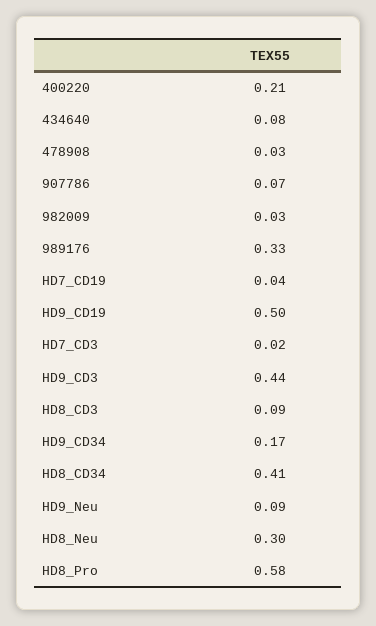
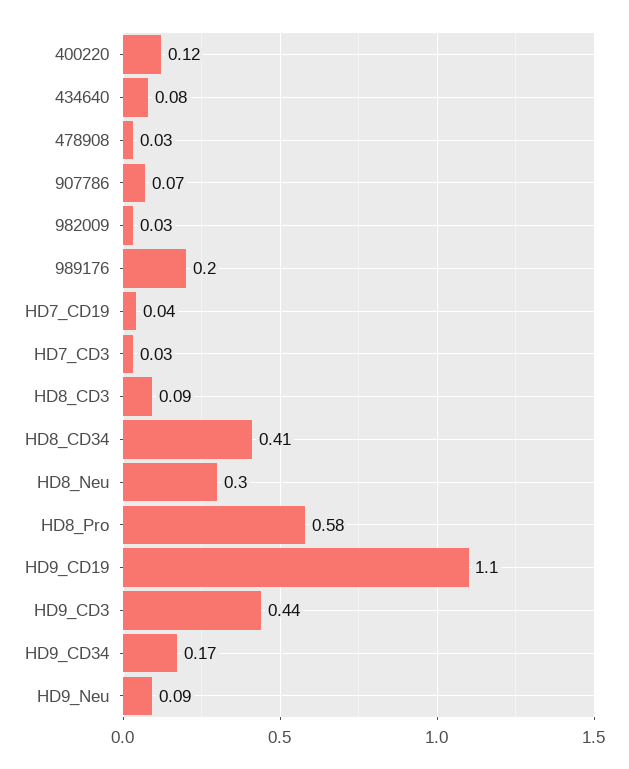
  {
-   "400220": 0.21,
+   "400220": 0.12,
    "434640": 0.08,
    "478908": 0.03,
    "907786": 0.07,
    "982009": 0.03,
-   "989176": 0.33,
+   "989176": 0.2,
    "HD7_CD19": 0.04,
-   "HD9_CD19": 0.5,
+   "HD9_CD19": 1.1,
-   "HD7_CD3": 0.02,
+   "HD7_CD3": 0.03,
    "HD9_CD3": 0.44,
    "HD8_CD3": 0.09,
    "HD9_CD34": 0.17,
    "HD8_CD34": 0.41,
    "HD9_Neu": 0.09,
    "HD8_Neu": 0.3,
    "HD8_Pro": 0.58
  }

